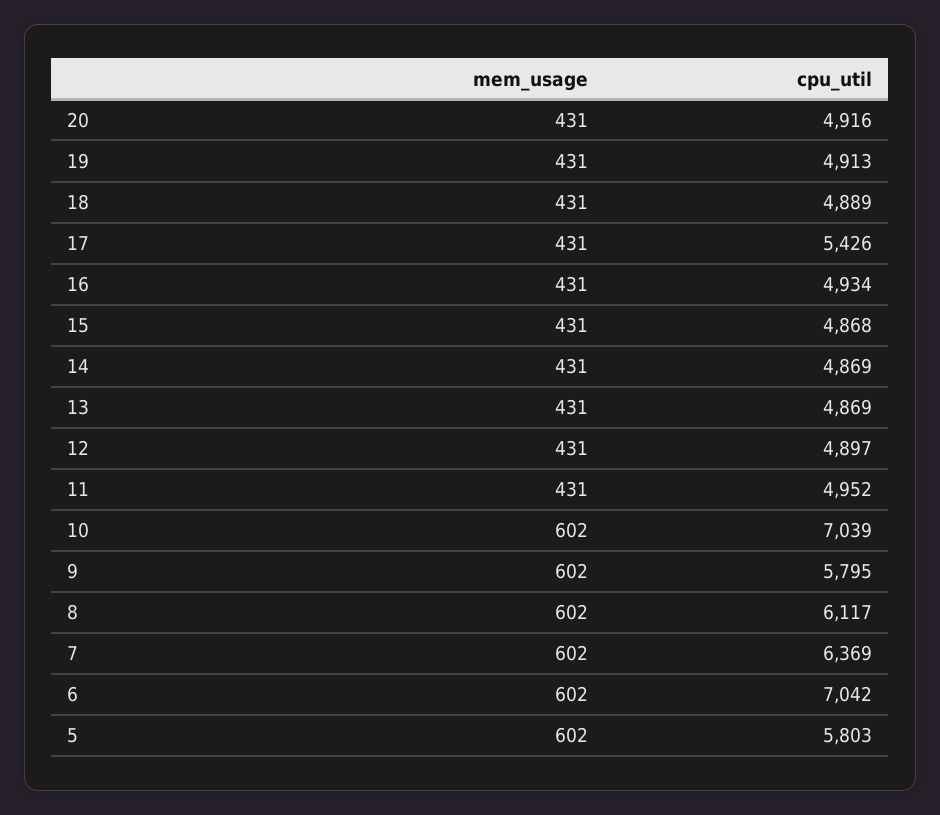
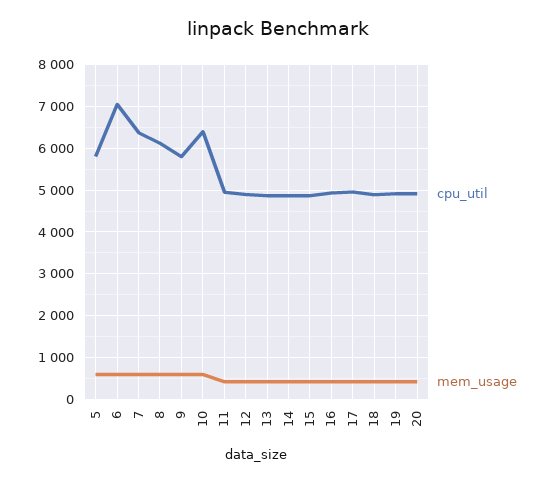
  {
    "mem_usage": {
      "20": 431,
      "19": 431,
      "18": 431,
      "17": 431,
      "16": 431,
      "15": 431,
      "14": 431,
      "13": 431,
      "12": 431,
      "11": 431,
      "10": 602,
      "9": 602,
      "8": 602,
      "7": 602,
      "6": 602,
      "5": 602
    },
    "cpu_util": {
      "20": 4916,
      "19": 4913,
      "18": 4889,
-     "17": 5426,
+     "17": 5000,
      "16": 4934,
      "15": 4868,
      "14": 4869,
      "13": 4869,
      "12": 4897,
      "11": 4952,
-     "10": 7039,
+     "10": 6400,
      "9": 5795,
      "8": 6117,
      "7": 6369,
      "6": 7042,
      "5": 5803
    }
  }

